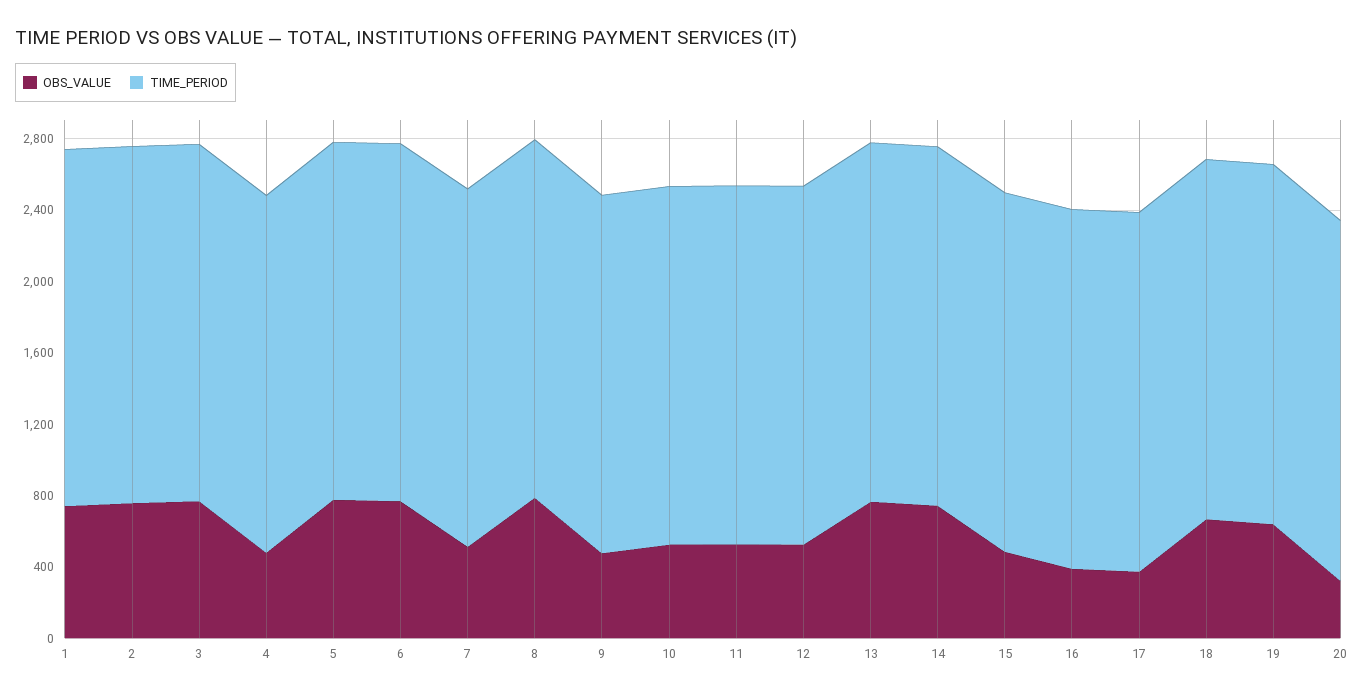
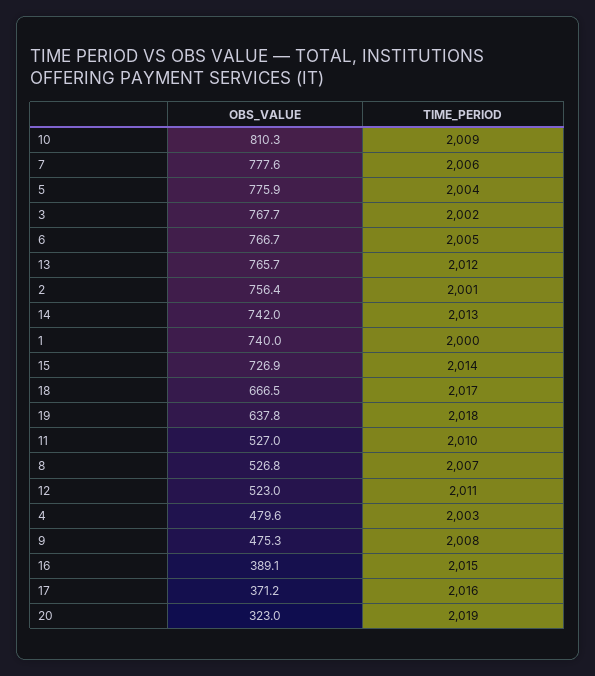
  {
    "OBS_VALUE": {
      "1": 740,
      "2": 756.4,
      "3": 767.7,
      "4": 479.6,
      "5": 775.9,
      "6": 766.7,
-     "7": 500,
+     "7": 777.6,
-     "8": 800,
+     "8": 526.8,
      "9": 475.3,
-     "10": 500,
+     "10": 810.3,
      "11": 527,
      "12": 523,
      "13": 765.7,
      "14": 742,
-     "15": 500,
+     "15": 726.9,
      "16": 389.1,
      "17": 371.2,
      "18": 666.5,
      "19": 637.8,
      "20": 323
    },
    "TIME_PERIOD": {
      "1": 2000,
      "2": 2001,
      "3": 2002,
      "4": 2003,
      "5": 2004,
      "6": 2005,
      "7": 2006,
      "8": 2007,
      "9": 2008,
      "10": 2009,
      "11": 2010,
      "12": 2011,
      "13": 2012,
      "14": 2013,
      "15": 2014,
      "16": 2015,
      "17": 2016,
      "18": 2017,
      "19": 2018,
      "20": 2019
    }
  }

